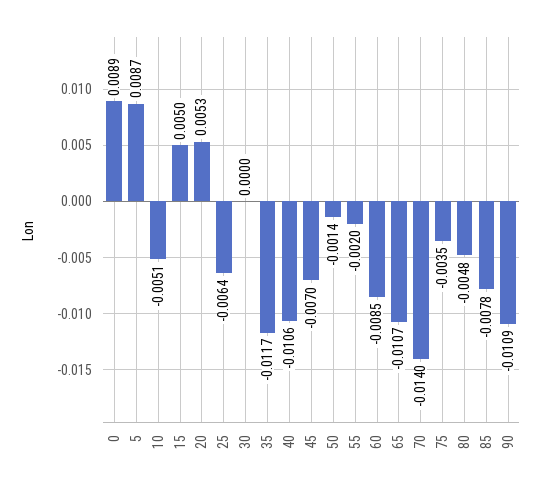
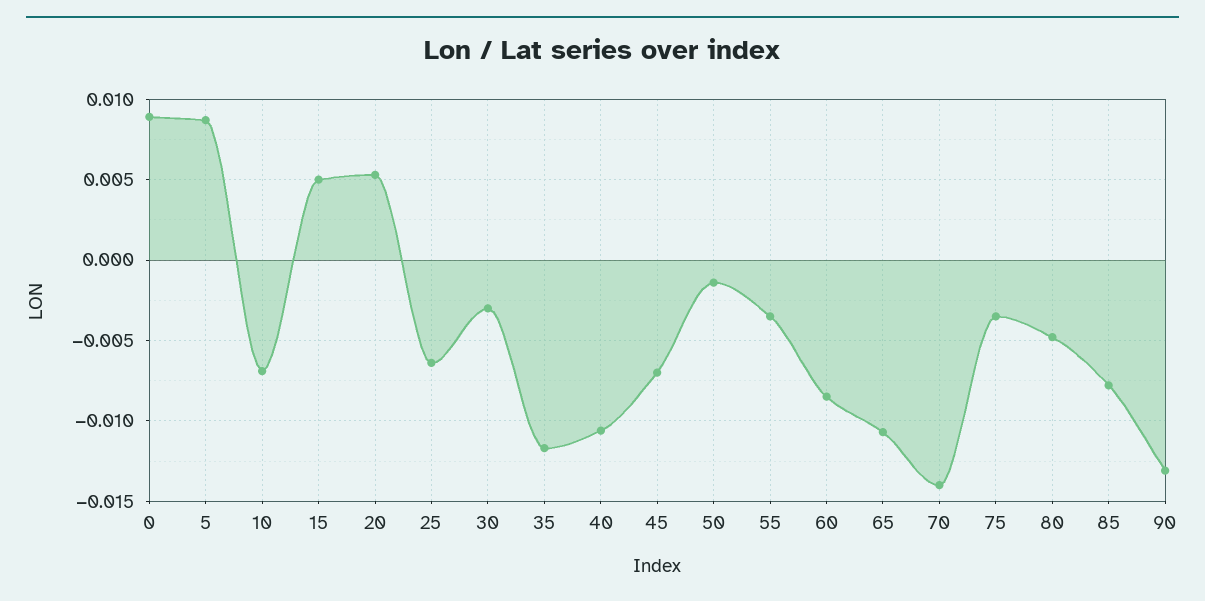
  {
    "0": 0.0089,
    "5": 0.0087,
-   "10": -0.0051,
+   "10": -0.007,
    "15": 0.005,
    "20": 0.0053,
    "25": -0.0064,
-   "30": 0,
+   "30": -0.003,
    "35": -0.0117,
    "40": -0.0106,
    "45": -0.007,
    "50": -0.0014,
-   "55": -0.002,
+   "55": -0.0035,
    "60": -0.0085,
    "65": -0.0107,
    "70": -0.014,
    "75": -0.0035,
    "80": -0.0048,
    "85": -0.0078,
-   "90": -0.0109
+   "90": -0.013
  }

